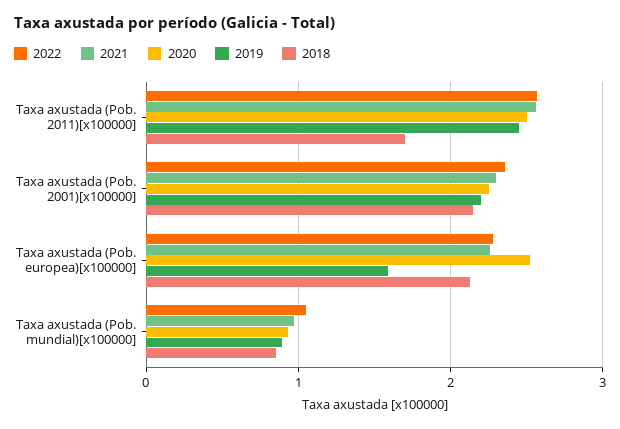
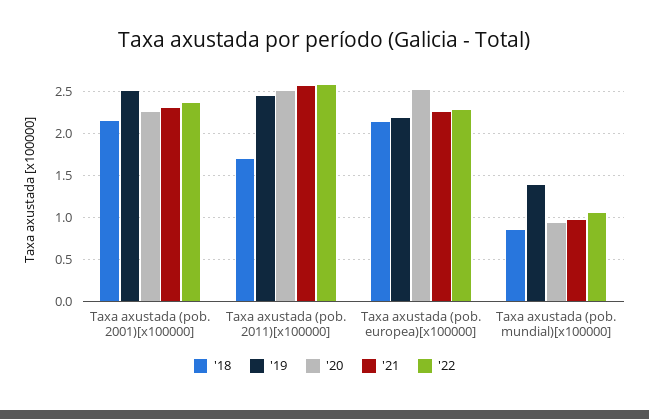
  {
    "2022": {
      "Taxa axustada (Pob. 2011)[x100000]": 2.6,
      "Taxa axustada (Pob. 2001)[x100000]": 2.4,
      "Taxa axustada (Pob. europea)[x100000]": 2.3,
      "Taxa axustada (Pob. mundial)[x100000]": 1.1
    },
    "2021": {
      "Taxa axustada (Pob. 2011)[x100000]": 2.6,
      "Taxa axustada (Pob. 2001)[x100000]": 2.3,
      "Taxa axustada (Pob. europea)[x100000]": 2.3,
      "Taxa axustada (Pob. mundial)[x100000]": 1
    },
    "2020": {
      "Taxa axustada (Pob. 2011)[x100000]": 2.5,
      "Taxa axustada (Pob. 2001)[x100000]": 2.3,
      "Taxa axustada (Pob. europea)[x100000]": 2.5,
      "Taxa axustada (Pob. mundial)[x100000]": 0.9
    },
    "2019": {
      "Taxa axustada (Pob. 2011)[x100000]": 2.5,
-     "Taxa axustada (Pob. 2001)[x100000]": 2.2,
+     "Taxa axustada (Pob. 2001)[x100000]": 2.5,
-     "Taxa axustada (Pob. europea)[x100000]": 1.6,
+     "Taxa axustada (Pob. europea)[x100000]": 2.2,
-     "Taxa axustada (Pob. mundial)[x100000]": 0.9
+     "Taxa axustada (Pob. mundial)[x100000]": 1.4
    },
    "2018": {
      "Taxa axustada (Pob. 2011)[x100000]": 1.7,
      "Taxa axustada (Pob. 2001)[x100000]": 2.2,
      "Taxa axustada (Pob. europea)[x100000]": 2.1,
      "Taxa axustada (Pob. mundial)[x100000]": 0.9
    }
  }

